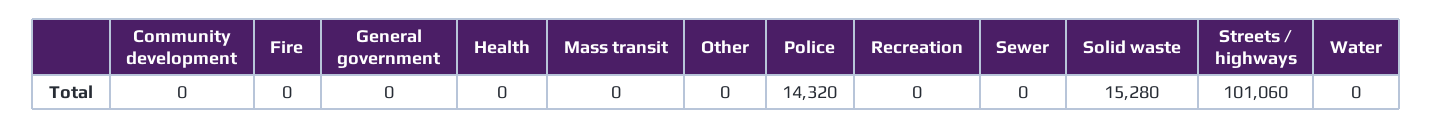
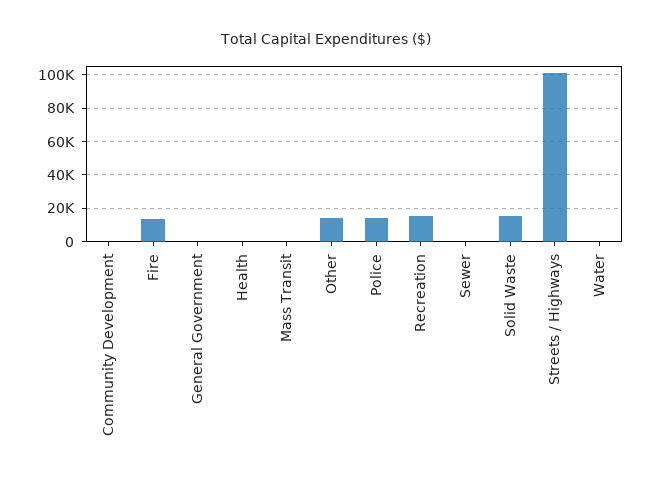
  {
    "Community development": 0,
-   "Fire": 0,
+   "Fire": 15000,
    "General government": 0,
    "Health": 0,
    "Mass transit": 0,
-   "Other": 0,
+   "Other": 15000,
    "Police": 14320,
-   "Recreation": 0,
+   "Recreation": 15000,
    "Sewer": 0,
    "Solid waste": 15280,
    "Streets / highways": 101060,
    "Water": 0
  }

